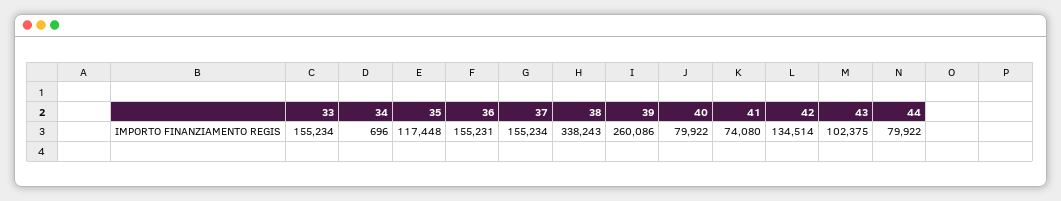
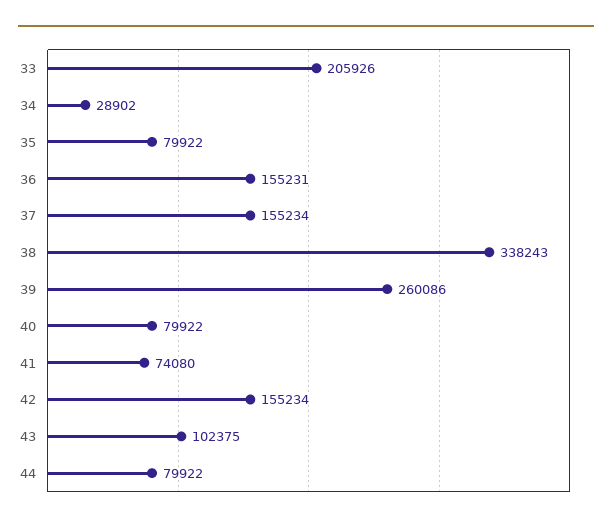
  {
-   "33": 155234,
+   "33": 205926,
-   "34": 696,
+   "34": 28902,
-   "35": 117448,
+   "35": 79922,
    "36": 155231,
    "37": 155234,
    "38": 338243,
    "39": 260086,
    "40": 79922,
    "41": 74080,
-   "42": 134514,
+   "42": 155234,
    "43": 102375,
    "44": 79922
  }

